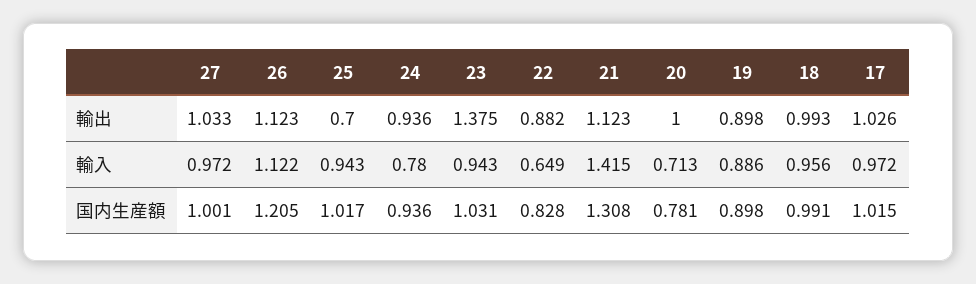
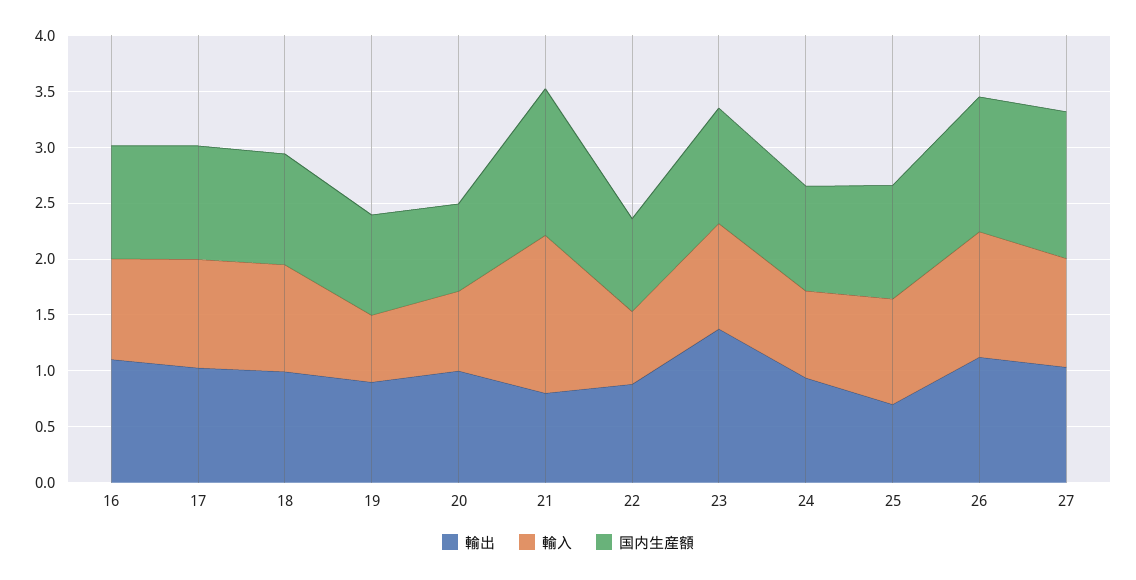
  {
    "輸出": {
      "27": 1.033,
      "26": 1.123,
      "25": 0.7,
      "24": 0.936,
      "23": 1.375,
      "22": 0.882,
-     "21": 1.123,
+     "21": 0.8,
      "20": 1,
      "19": 0.898,
      "18": 0.993,
-     "17": 1.026
+     "17": 1.026,
+     "16": 1.1
    },
    "輸入": {
      "27": 0.972,
      "26": 1.122,
      "25": 0.943,
      "24": 0.78,
      "23": 0.943,
      "22": 0.649,
      "21": 1.415,
      "20": 0.713,
-     "19": 0.886,
+     "19": 0.6,
      "18": 0.956,
-     "17": 0.972
+     "17": 0.972,
+     "16": 0.9
    },
    "国内生産額": {
-     "27": 1.001,
+     "27": 1.3,
      "26": 1.205,
      "25": 1.017,
      "24": 0.936,
      "23": 1.031,
      "22": 0.828,
      "21": 1.308,
      "20": 0.781,
      "19": 0.898,
      "18": 0.991,
-     "17": 1.015
+     "17": 1.015,
+     "16": 1
    }
  }

